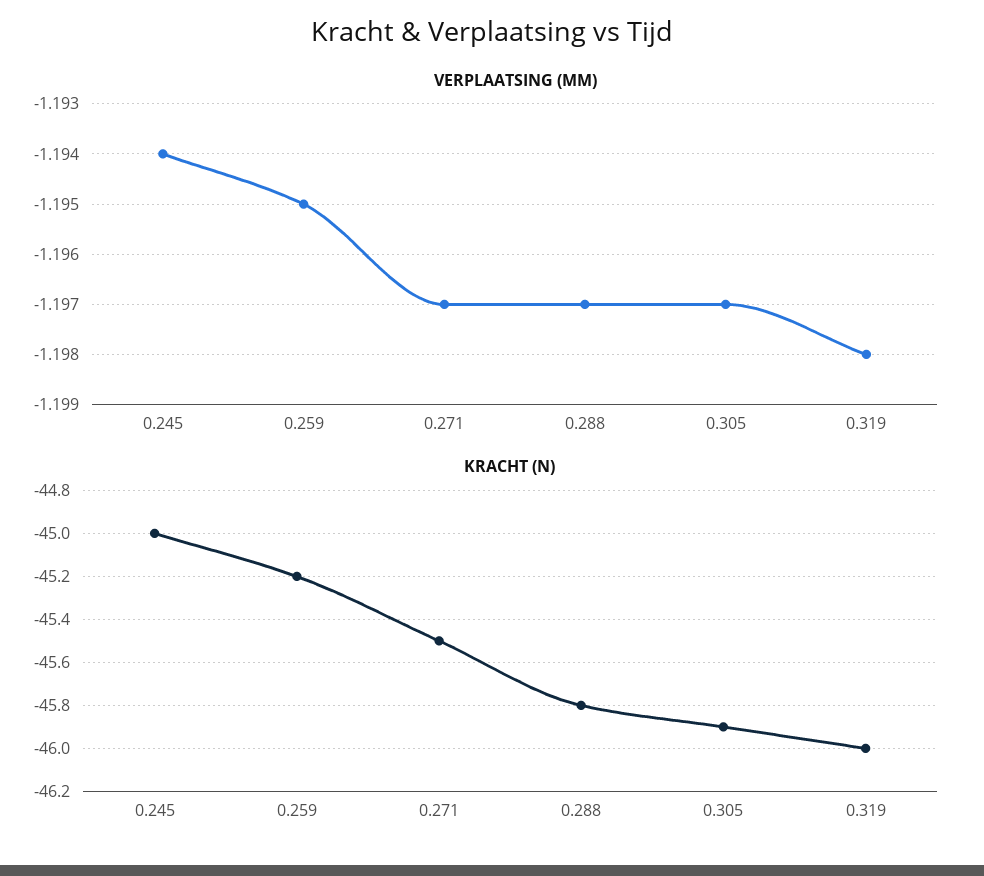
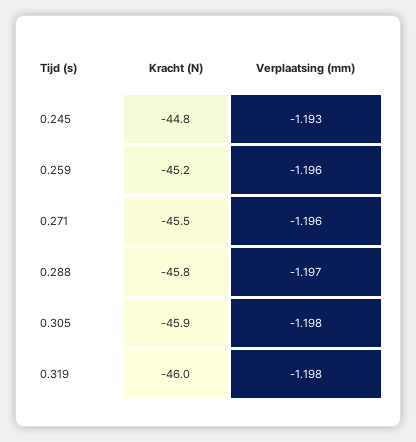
  {
    "VERPLAATSING (MM)": {
-     "0.245": -1.194,
+     "0.245": -1.193,
-     "0.259": -1.195,
+     "0.259": -1.196,
-     "0.271": -1.197,
+     "0.271": -1.196,
      "0.288": -1.197,
-     "0.305": -1.197,
+     "0.305": -1.198,
      "0.319": -1.198
    },
    "KRACHT (N)": {
-     "0.245": -45,
+     "0.245": -44.8,
      "0.259": -45.2,
      "0.271": -45.5,
      "0.288": -45.8,
      "0.305": -45.9,
      "0.319": -46
    }
  }

